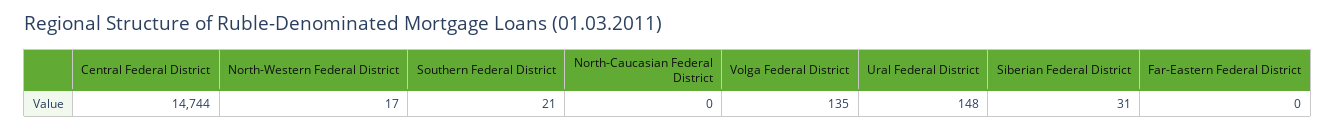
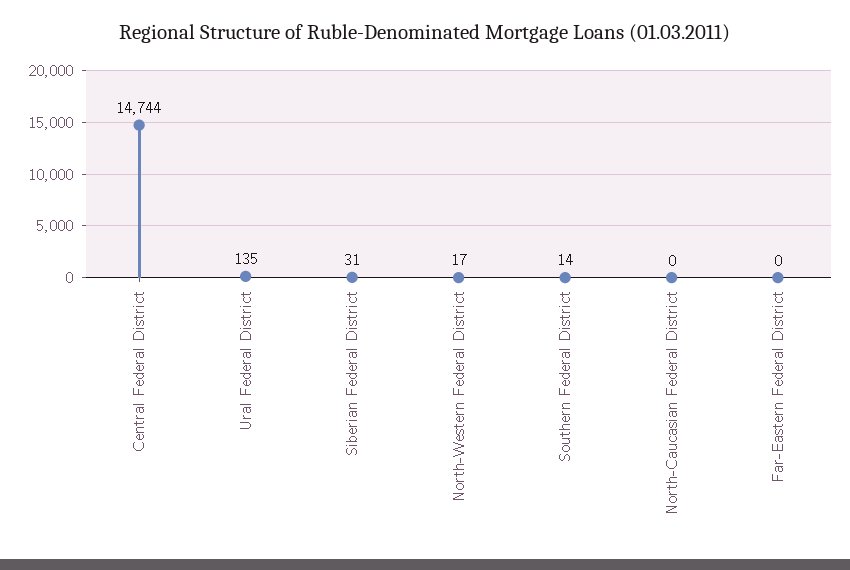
  {
    "Central Federal District": 14744,
    "North-Western Federal District": 17,
-   "Southern Federal District": 21,
+   "Southern Federal District": 14,
    "North-Caucasian Federal District": 0,
-   "Volga Federal District": 135,
-   "Ural Federal District": 148,
+   "Ural Federal District": 135,
    "Siberian Federal District": 31,
    "Far-Eastern Federal District": 0
  }

